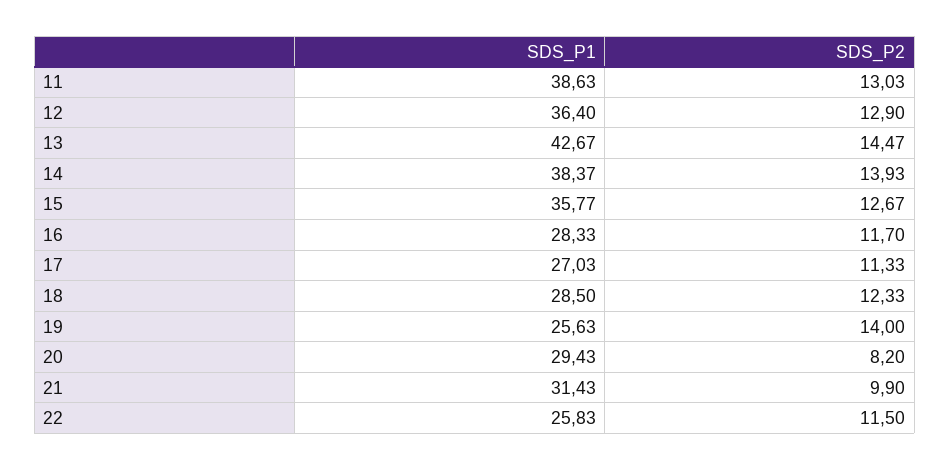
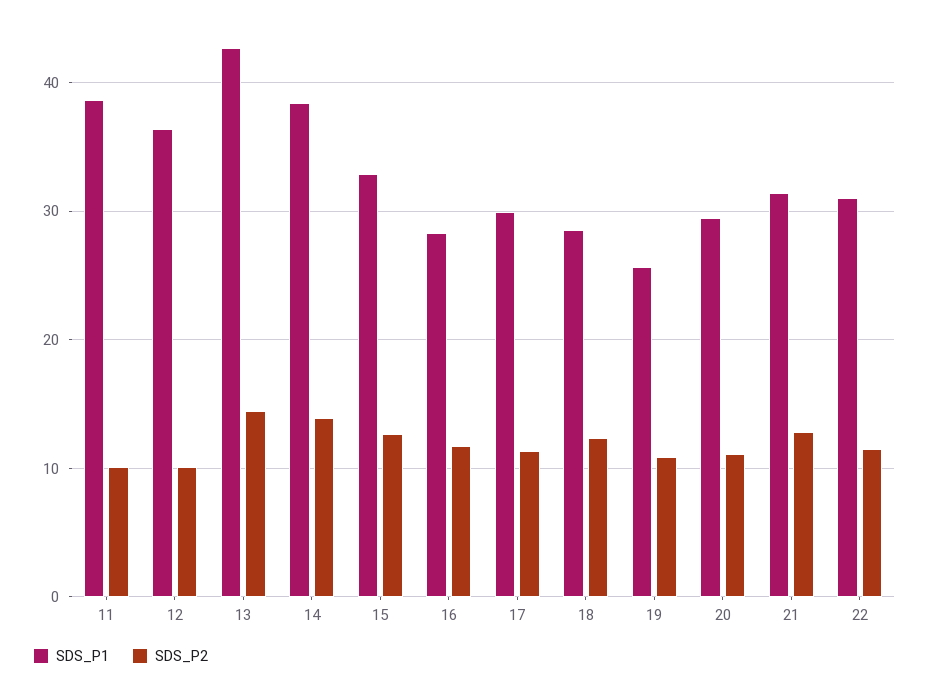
  {
    "SDS_P1": {
      "11": 38.63,
      "12": 36.4,
      "13": 42.67,
      "14": 38.37,
-     "15": 35.77,
+     "15": 33,
      "16": 28.33,
-     "17": 27.03,
+     "17": 30,
      "18": 28.5,
      "19": 25.63,
      "20": 29.43,
      "21": 31.43,
-     "22": 25.83
+     "22": 31
    },
    "SDS_P2": {
-     "11": 13.03,
+     "11": 10,
-     "12": 12.9,
+     "12": 10,
      "13": 14.47,
      "14": 13.93,
      "15": 12.67,
      "16": 11.7,
      "17": 11.33,
      "18": 12.33,
-     "19": 14,
+     "19": 11,
-     "20": 8.2,
+     "20": 11,
-     "21": 9.9,
+     "21": 13,
      "22": 11.5
    }
  }

